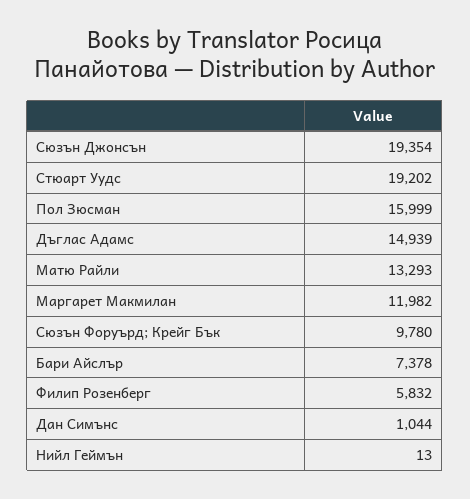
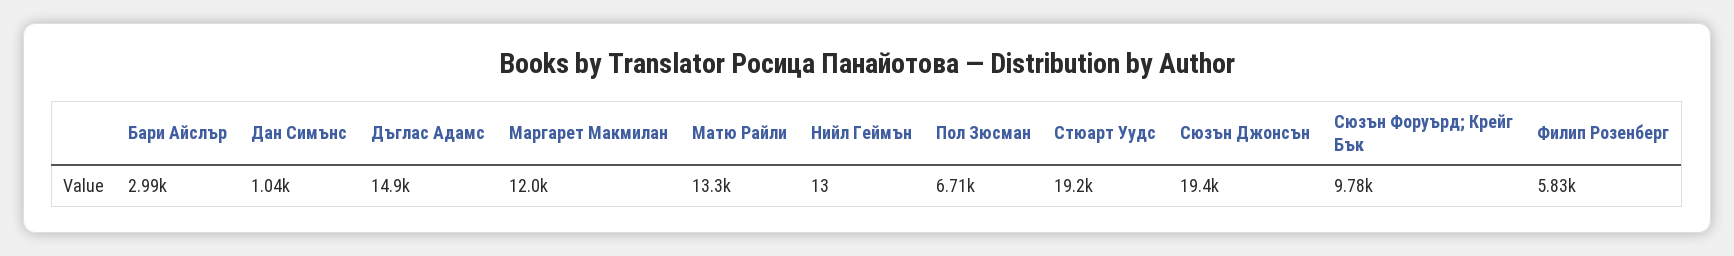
  {
    "Сюзън Джонсън": 19354,
    "Стюарт Уудс": 19202,
-   "Пол Зюсман": 15999,
+   "Пол Зюсман": 6710,
    "Дъглас Адамс": 14939,
    "Матю Райли": 13293,
    "Маргарет Макмилан": 11982,
    "Сюзън Форуърд; Крейг Бък": 9780,
-   "Бари Айслър": 7378,
+   "Бари Айслър": 2990,
    "Филип Розенберг": 5832,
    "Дан Симънс": 1044,
    "Нийл Геймън": 13
  }

